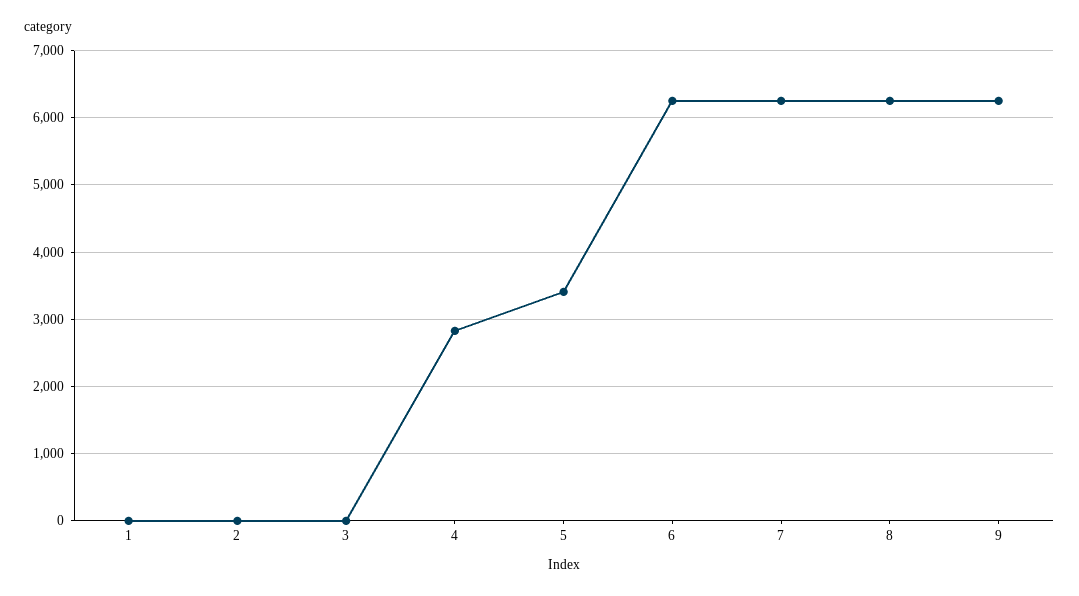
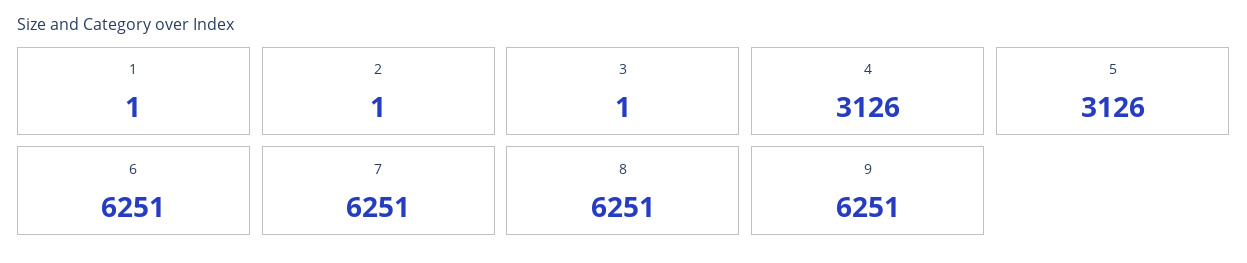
  {
    "1": 1,
    "2": 1,
    "3": 1,
-   "4": 2800,
+   "4": 3126,
-   "5": 3400,
+   "5": 3126,
    "6": 6251,
    "7": 6251,
    "8": 6251,
    "9": 6251
  }

